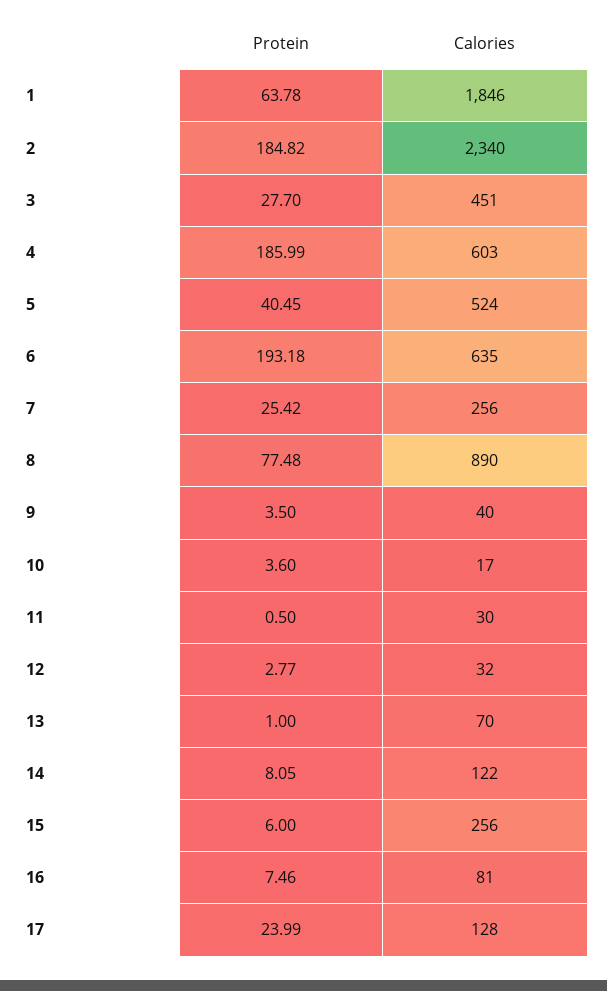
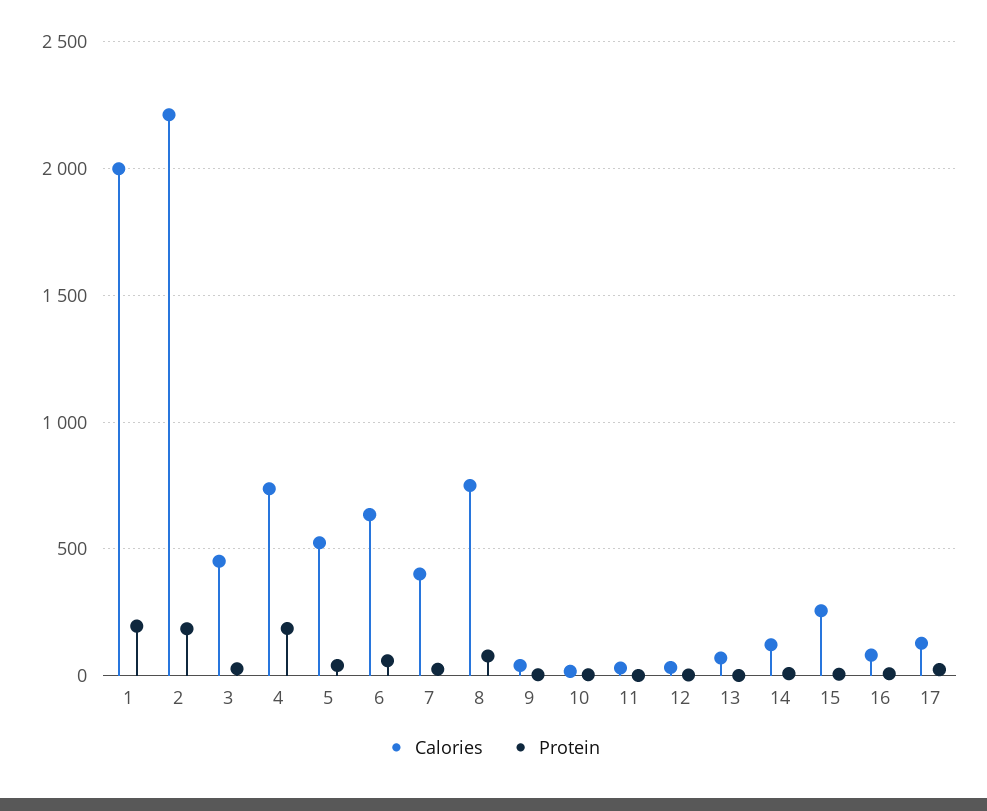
  {
    "Protein": {
-     "1": 63.78,
+     "1": 200,
      "2": 184.82,
      "3": 27.7,
      "4": 185.99,
      "5": 40.45,
-     "6": 193.18,
+     "6": 50,
      "7": 25.42,
      "8": 77.48,
      "9": 3.5,
      "10": 3.6,
      "11": 0.5,
      "12": 2.77,
      "13": 1,
      "14": 8.05,
      "15": 6,
      "16": 7.46,
      "17": 23.99
    },
    "Calories": {
-     "1": 1846,
+     "1": 2000,
-     "2": 2340,
+     "2": 2200,
      "3": 451,
-     "4": 603,
+     "4": 750,
      "5": 524,
      "6": 635,
-     "7": 256,
+     "7": 400,
-     "8": 890,
+     "8": 750,
      "9": 40,
      "10": 17,
      "11": 30,
      "12": 32,
      "13": 70,
      "14": 122,
      "15": 256,
      "16": 81,
      "17": 128
    }
  }

